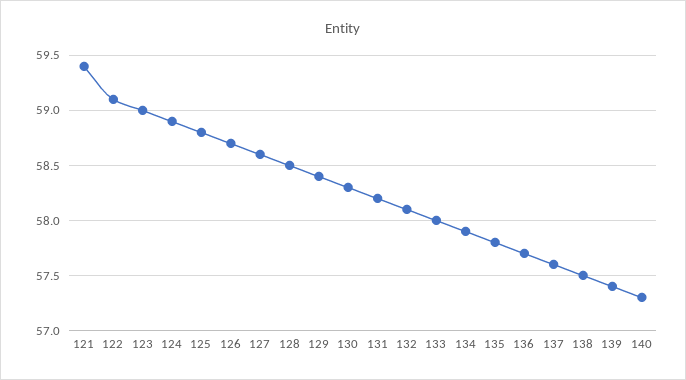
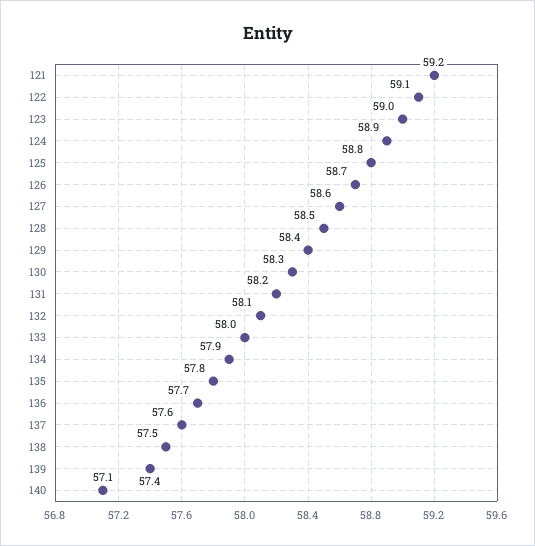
  {
-   "121": 59.4,
+   "121": 59.2,
    "122": 59.1,
    "123": 59,
    "124": 58.9,
    "125": 58.8,
    "126": 58.7,
    "127": 58.6,
    "128": 58.5,
    "129": 58.4,
    "130": 58.3,
    "131": 58.2,
    "132": 58.1,
    "133": 58,
    "134": 57.9,
    "135": 57.8,
    "136": 57.7,
    "137": 57.6,
    "138": 57.5,
    "139": 57.4,
-   "140": 57.3
+   "140": 57.1
  }

